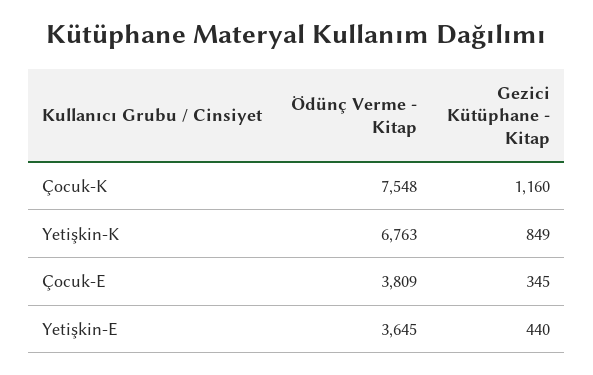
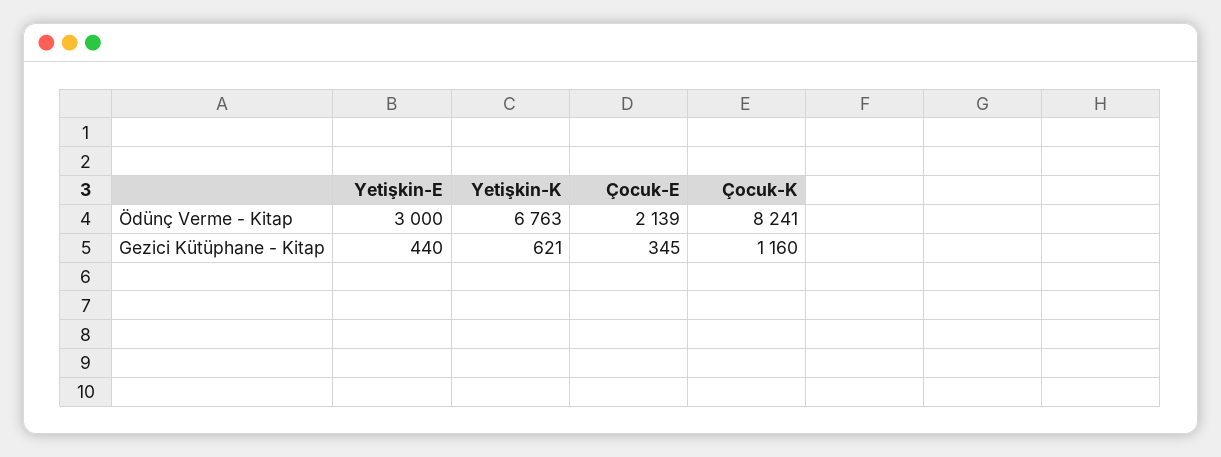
  {
    "Ödünç Verme - Kitap": {
-     "Çocuk-K": 7548,
+     "Çocuk-K": 8241,
      "Yetişkin-K": 6763,
-     "Çocuk-E": 3809,
+     "Çocuk-E": 2139,
-     "Yetişkin-E": 3645
+     "Yetişkin-E": 3000
    },
    "Gezici Kütüphane - Kitap": {
      "Çocuk-K": 1160,
-     "Yetişkin-K": 849,
+     "Yetişkin-K": 621,
      "Çocuk-E": 345,
      "Yetişkin-E": 440
    }
  }

